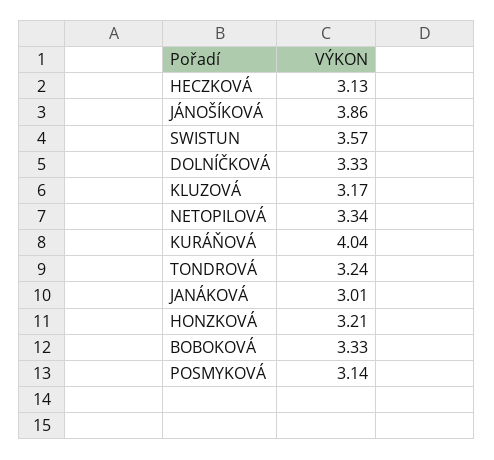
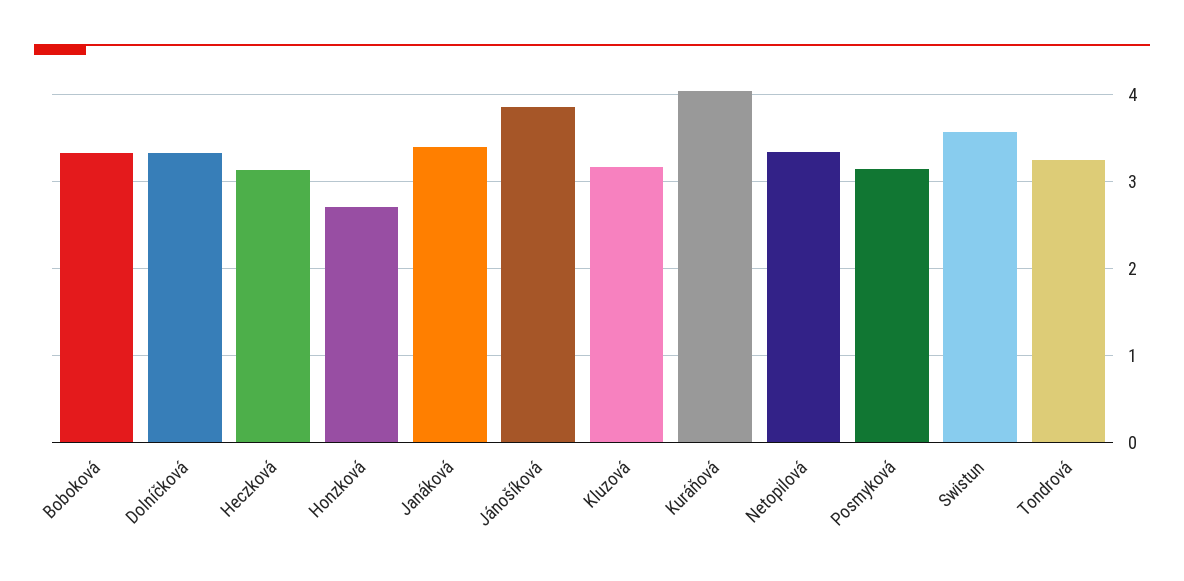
  {
    "HECZKOVÁ": 3.13,
    "JÁNOŠÍKOVÁ": 3.86,
    "SWISTUN": 3.57,
    "DOLNÍČKOVÁ": 3.33,
    "KLUZOVÁ": 3.17,
    "NETOPILOVÁ": 3.34,
    "KURÁŇOVÁ": 4.04,
    "TONDROVÁ": 3.24,
-   "JANÁKOVÁ": 3.01,
+   "JANÁKOVÁ": 3.4,
-   "HONZKOVÁ": 3.21,
+   "HONZKOVÁ": 2.7,
    "BOBOKOVÁ": 3.33,
    "POSMYKOVÁ": 3.14
  }

